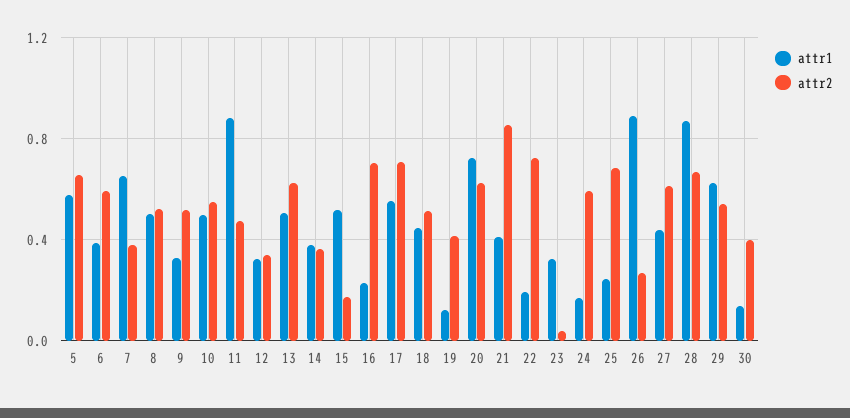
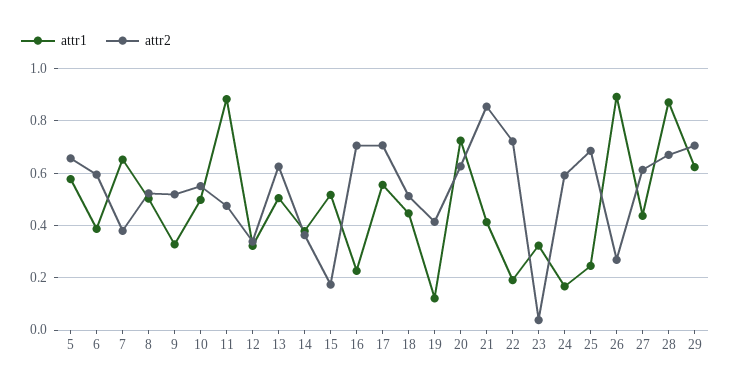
  {
    "attr1": {
      "5": 0.575,
      "6": 0.4,
      "7": 0.65,
      "8": 0.5,
      "9": 0.325,
      "10": 0.5,
      "11": 0.875,
      "12": 0.325,
      "13": 0.5,
      "14": 0.375,
      "15": 0.525,
      "16": 0.225,
      "17": 0.55,
      "18": 0.45,
      "19": 0.125,
      "20": 0.725,
      "21": 0.425,
      "22": 0.2,
      "23": 0.325,
      "24": 0.175,
      "25": 0.25,
      "26": 0.9,
      "27": 0.425,
      "28": 0.875,
-     "29": 0.625,
+     "29": 0.625
-     "30": 0.15
    },
    "attr2": {
      "5": 0.65,
      "6": 0.6,
      "7": 0.375,
      "8": 0.525,
      "9": 0.525,
      "10": 0.55,
      "11": 0.475,
      "12": 0.35,
      "13": 0.625,
      "14": 0.375,
      "15": 0.175,
      "16": 0.7,
      "17": 0.7,
      "18": 0.5,
      "19": 0.425,
      "20": 0.625,
      "21": 0.85,
      "22": 0.725,
      "23": 0.05,
      "24": 0.6,
      "25": 0.675,
      "26": 0.275,
      "27": 0.625,
      "28": 0.675,
-     "29": 0.55,
+     "29": 0.7
-     "30": 0.4
    }
  }

